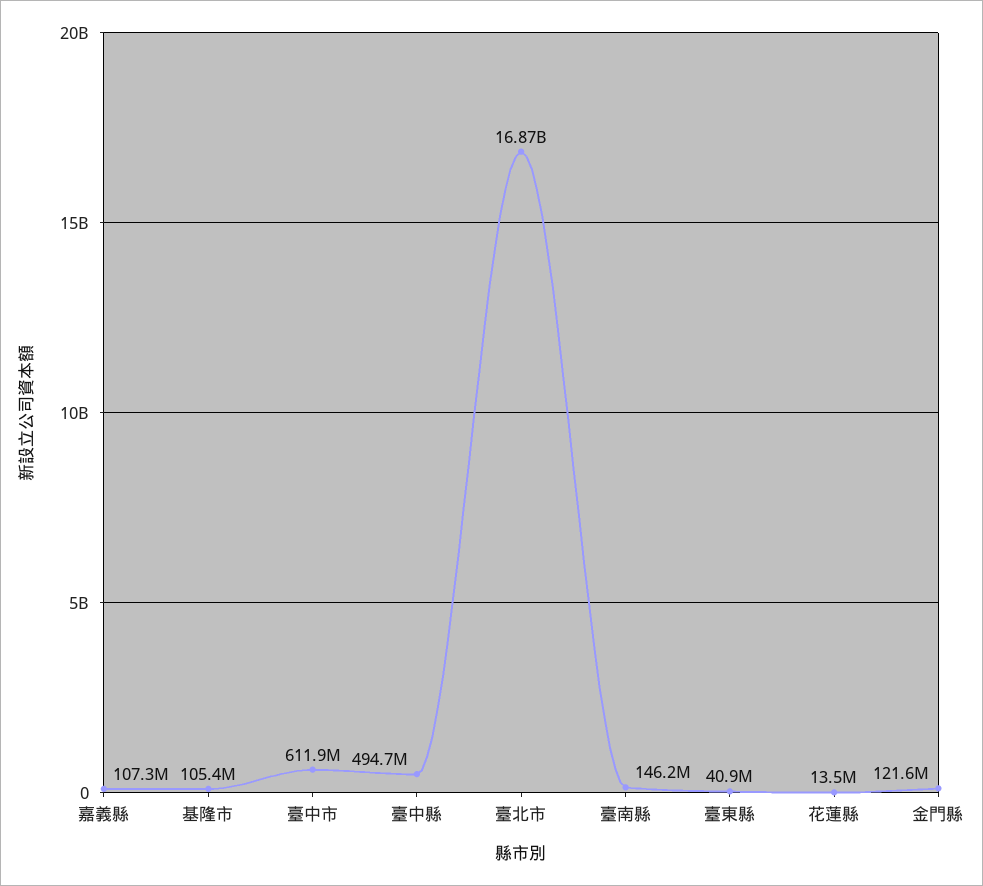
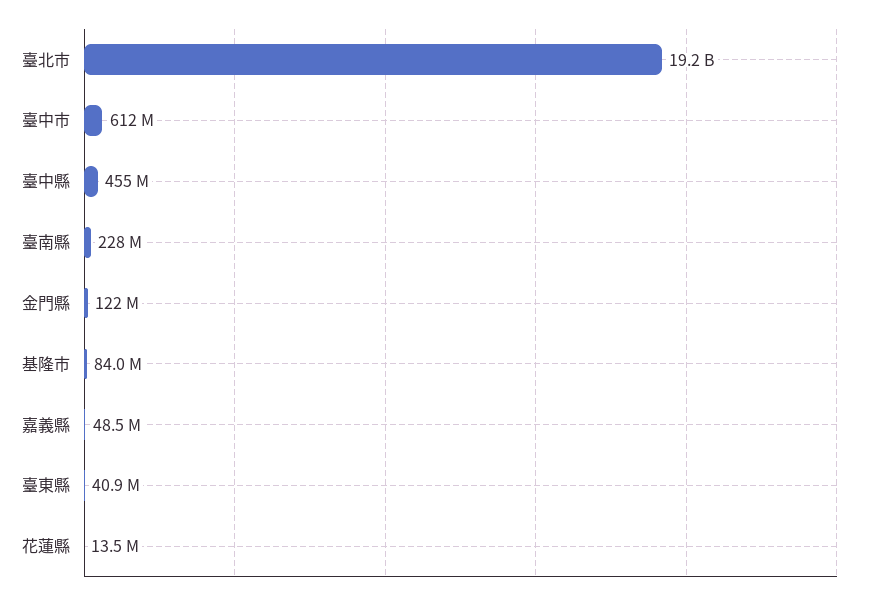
  {
-   "嘉義縣": 107300000,
+   "嘉義縣": 48500000,
-   "基隆市": 105400000,
+   "基隆市": 84000000,
    "臺中市": 611900000,
-   "臺中縣": 494700000,
+   "臺中縣": 455000000,
-   "臺北市": 16870000000,
+   "臺北市": 19200000000,
-   "臺南縣": 146200000,
+   "臺南縣": 228000000,
    "臺東縣": 40900000,
    "花蓮縣": 13500000,
    "金門縣": 121600000
  }

